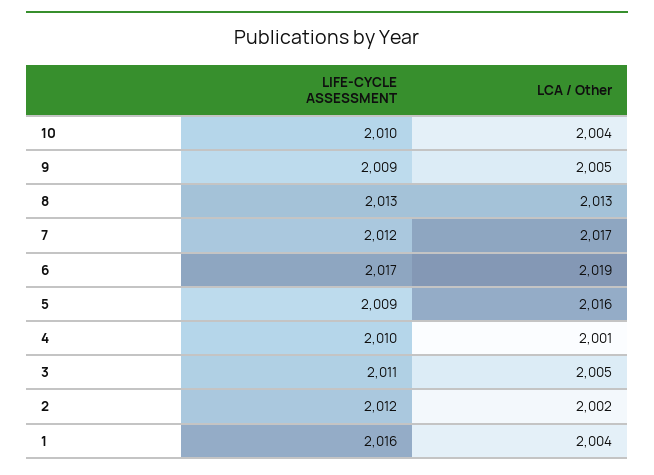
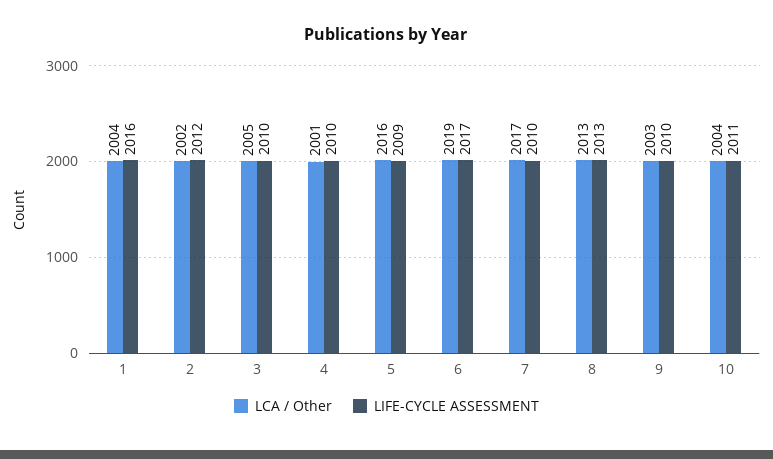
  {
    "LIFE-CYCLE ASSESSMENT": {
-     "10": 2010,
+     "10": 2011,
-     "9": 2009,
+     "9": 2010,
      "8": 2013,
-     "7": 2012,
+     "7": 2010,
      "6": 2017,
      "5": 2009,
      "4": 2010,
-     "3": 2011,
+     "3": 2010,
      "2": 2012,
      "1": 2016
    },
    "LCA / Other": {
      "10": 2004,
-     "9": 2005,
+     "9": 2003,
      "8": 2013,
      "7": 2017,
      "6": 2019,
      "5": 2016,
      "4": 2001,
      "3": 2005,
      "2": 2002,
      "1": 2004
    }
  }

